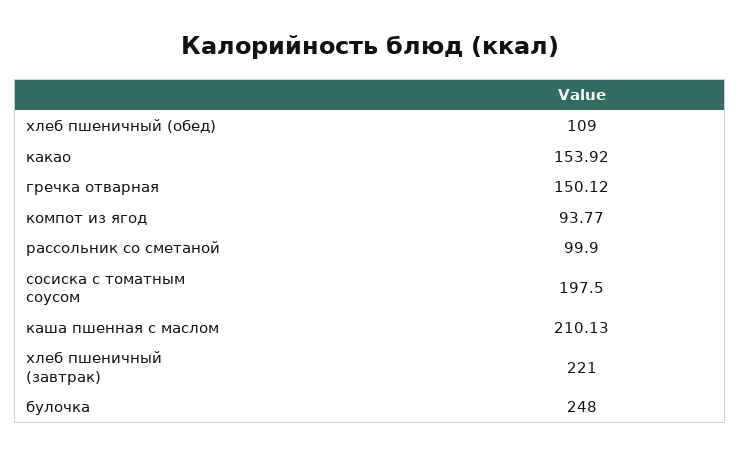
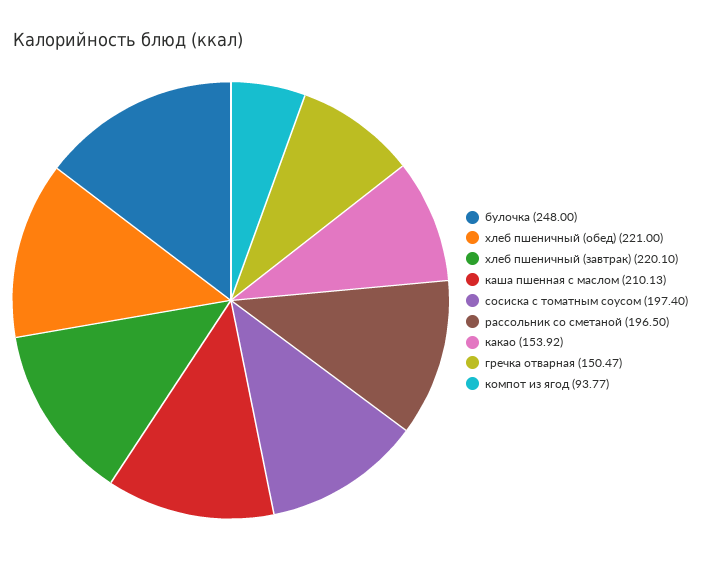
  {
-   "хлеб пшеничный (обед)": 109,
+   "хлеб пшеничный (обед)": 221,
    "какао": 153.92,
-   "гречка отварная": 150.12,
+   "гречка отварная": 150.47,
    "компот из ягод": 93.77,
-   "рассольник со сметаной": 99.9,
+   "рассольник со сметаной": 196.5,
-   "сосиска с томатным соусом": 197.5,
+   "сосиска с томатным соусом": 197.4,
    "каша пшенная с маслом": 210.13,
-   "хлеб пшеничный (завтрак)": 221,
+   "хлеб пшеничный (завтрак)": 220.1,
    "булочка": 248
  }

